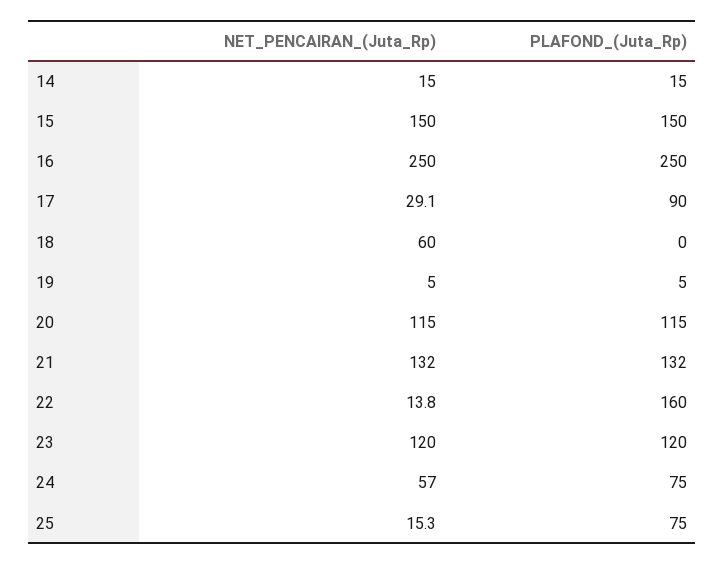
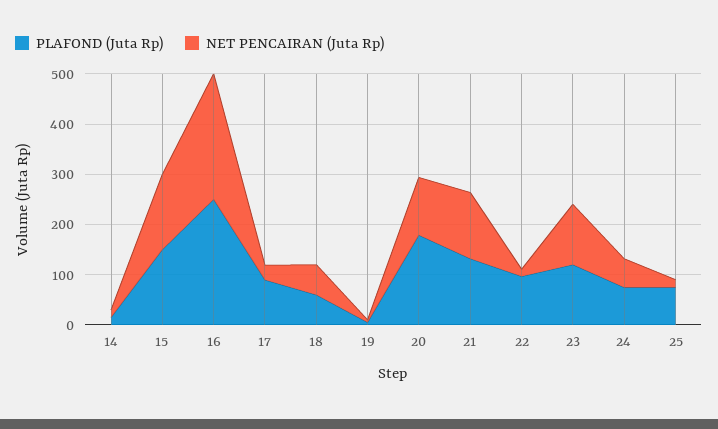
  {
    "NET_PENCAIRAN_(Juta_Rp)": {
      "14": 15,
      "15": 150,
      "16": 250,
      "17": 29.1,
      "18": 60,
      "19": 5,
      "20": 115,
      "21": 132,
      "22": 13.8,
      "23": 120,
      "24": 57,
      "25": 15.3
    },
    "PLAFOND_(Juta_Rp)": {
      "14": 15,
      "15": 150,
      "16": 250,
      "17": 90,
-     "18": 0,
+     "18": 60,
      "19": 5,
-     "20": 115,
+     "20": 180,
      "21": 132,
-     "22": 160,
+     "22": 100,
      "23": 120,
      "24": 75,
      "25": 75
    }
  }

